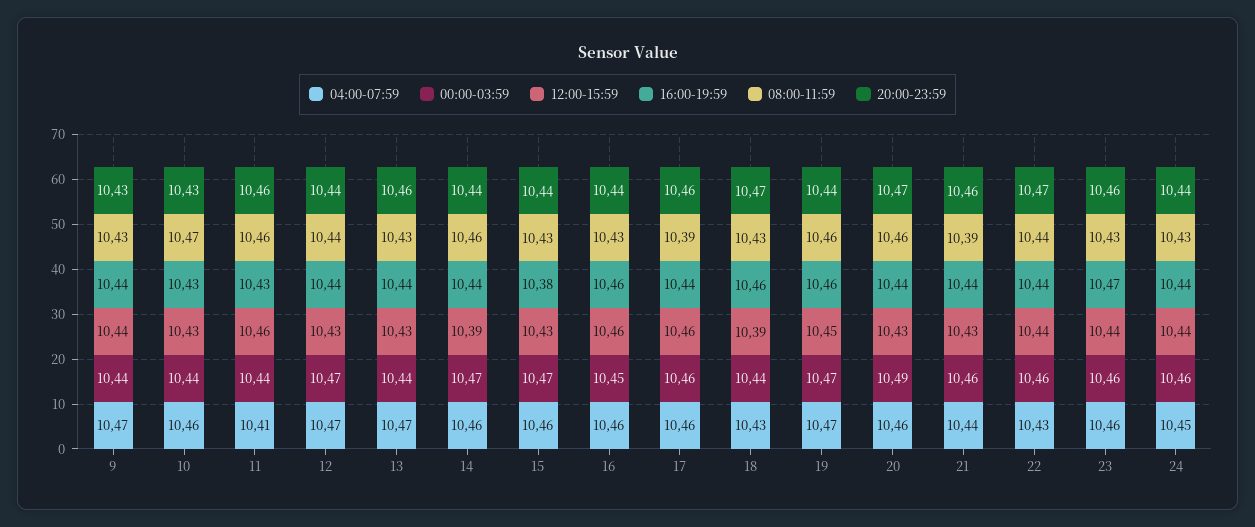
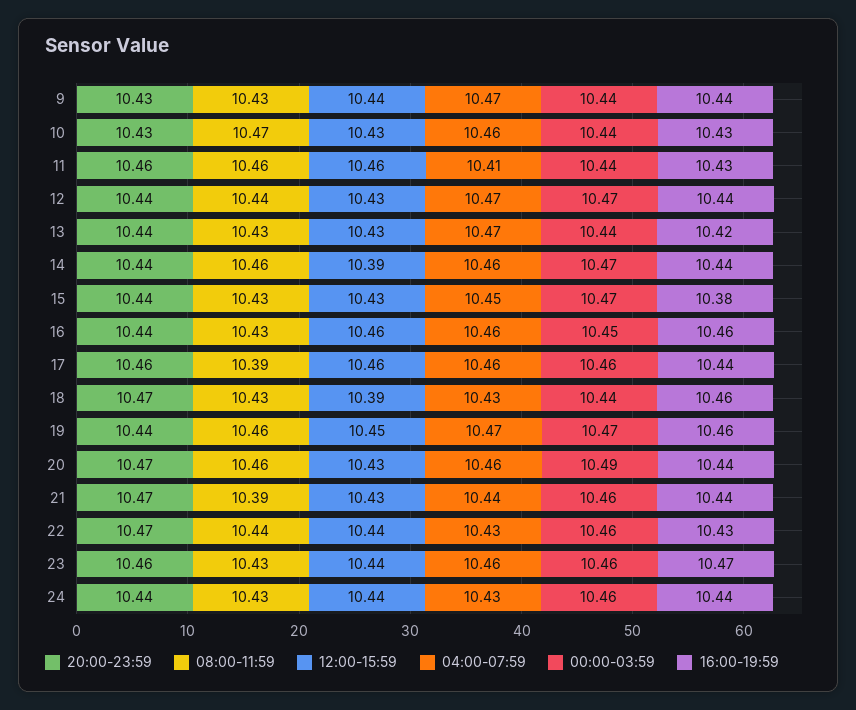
  {
    "04:00-07:59": {
      "9": 10.47,
      "10": 10.46,
      "11": 10.41,
      "12": 10.47,
      "13": 10.47,
      "14": 10.46,
-     "15": 10.46,
+     "15": 10.45,
      "16": 10.46,
      "17": 10.46,
      "18": 10.43,
      "19": 10.47,
      "20": 10.46,
      "21": 10.44,
      "22": 10.43,
      "23": 10.46,
-     "24": 10.45
+     "24": 10.43
    },
    "00:00-03:59": {
      "9": 10.44,
      "10": 10.44,
      "11": 10.44,
      "12": 10.47,
      "13": 10.44,
      "14": 10.47,
      "15": 10.47,
      "16": 10.45,
      "17": 10.46,
      "18": 10.44,
      "19": 10.47,
      "20": 10.49,
      "21": 10.46,
      "22": 10.46,
      "23": 10.46,
      "24": 10.46
    },
    "12:00-15:59": {
      "9": 10.44,
      "10": 10.43,
      "11": 10.46,
      "12": 10.43,
      "13": 10.43,
      "14": 10.39,
      "15": 10.43,
      "16": 10.46,
      "17": 10.46,
      "18": 10.39,
      "19": 10.45,
      "20": 10.43,
      "21": 10.43,
      "22": 10.44,
      "23": 10.44,
      "24": 10.44
    },
    "16:00-19:59": {
      "9": 10.44,
      "10": 10.43,
      "11": 10.43,
      "12": 10.44,
-     "13": 10.44,
+     "13": 10.42,
      "14": 10.44,
      "15": 10.38,
      "16": 10.46,
      "17": 10.44,
      "18": 10.46,
      "19": 10.46,
      "20": 10.44,
      "21": 10.44,
-     "22": 10.44,
+     "22": 10.43,
      "23": 10.47,
      "24": 10.44
    },
    "08:00-11:59": {
      "9": 10.43,
      "10": 10.47,
      "11": 10.46,
      "12": 10.44,
      "13": 10.43,
      "14": 10.46,
      "15": 10.43,
      "16": 10.43,
      "17": 10.39,
      "18": 10.43,
      "19": 10.46,
      "20": 10.46,
      "21": 10.39,
      "22": 10.44,
      "23": 10.43,
      "24": 10.43
    },
    "20:00-23:59": {
      "9": 10.43,
      "10": 10.43,
      "11": 10.46,
      "12": 10.44,
-     "13": 10.46,
+     "13": 10.44,
      "14": 10.44,
      "15": 10.44,
      "16": 10.44,
      "17": 10.46,
      "18": 10.47,
      "19": 10.44,
      "20": 10.47,
-     "21": 10.46,
+     "21": 10.47,
      "22": 10.47,
      "23": 10.46,
      "24": 10.44
    }
  }

